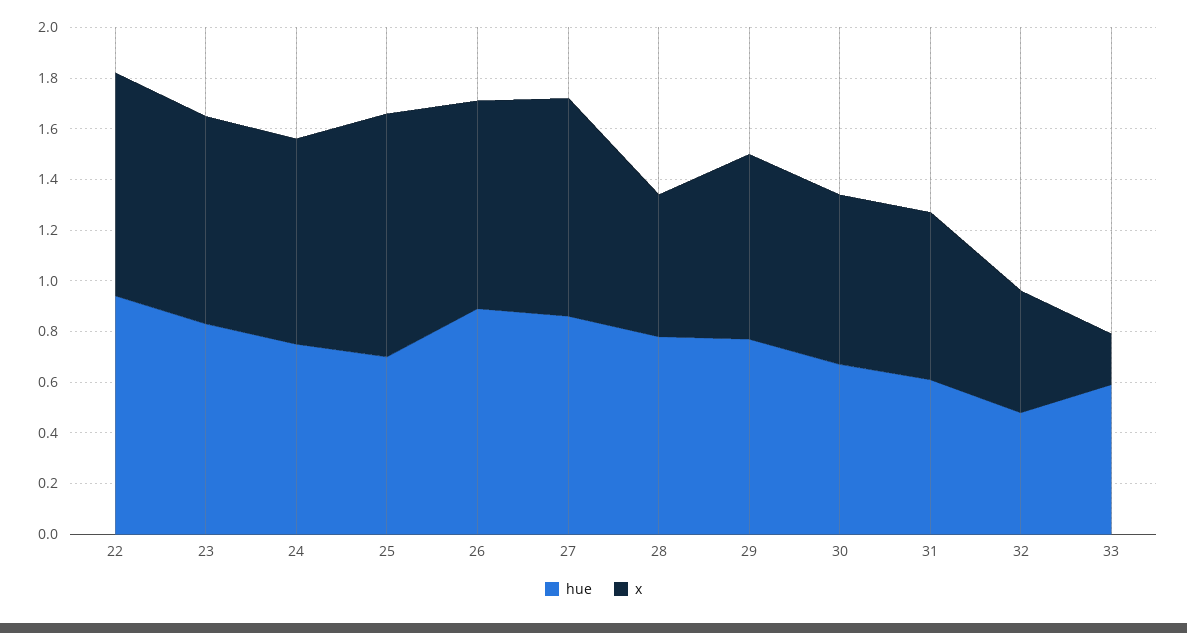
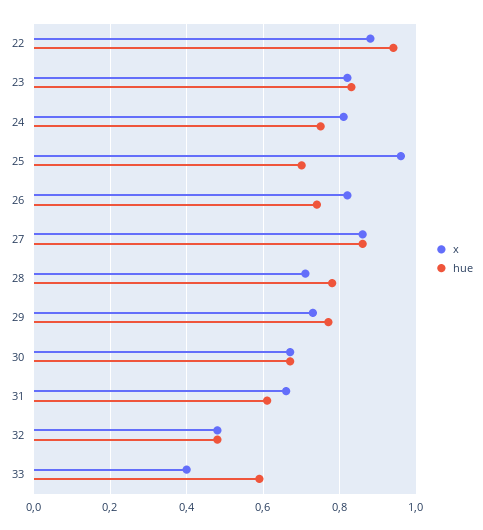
  {
    "hue": {
      "22": 0.95,
      "23": 0.85,
      "24": 0.75,
      "25": 0.7,
-     "26": 0.9,
+     "26": 0.75,
      "27": 0.85,
      "28": 0.8,
      "29": 0.75,
      "30": 0.65,
      "31": 0.6,
      "32": 0.5,
      "33": 0.6
    },
    "x": {
      "22": 0.9,
      "23": 0.8,
      "24": 0.8,
      "25": 0.95,
      "26": 0.8,
      "27": 0.85,
-     "28": 0.55,
+     "28": 0.7,
      "29": 0.75,
      "30": 0.65,
      "31": 0.65,
      "32": 0.5,
-     "33": 0.2
+     "33": 0.4
    }
  }

